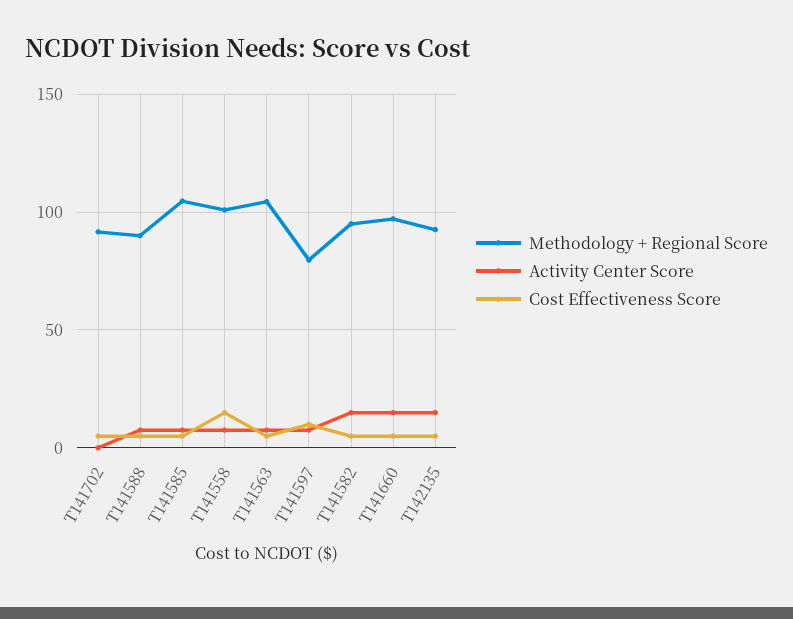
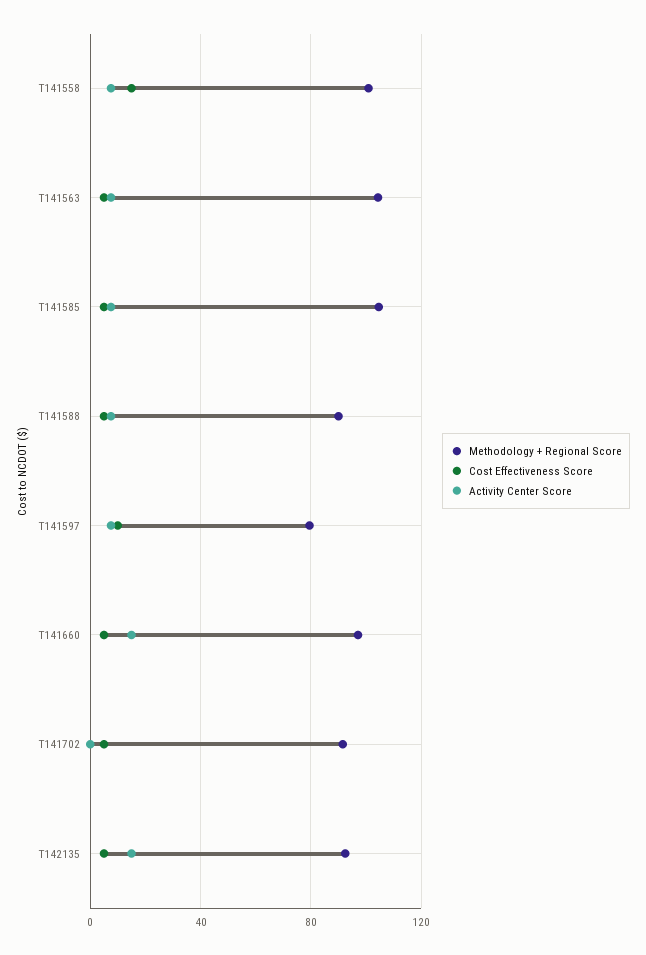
  {
    "Methodology + Regional Score": {
      "T141702": 90,
      "T141588": 90,
      "T141585": 105,
      "T141558": 100,
      "T141563": 105,
      "T141597": 80,
-     "T141582": 95,
      "T141660": 95,
      "T142135": 90
    },
    "Activity Center Score": {
      "T141702": 0,
      "T141588": 10,
      "T141585": 10,
      "T141558": 10,
      "T141563": 10,
      "T141597": 10,
-     "T141582": 15,
      "T141660": 15,
      "T142135": 15
    },
    "Cost Effectiveness Score": {
      "T141702": 5,
      "T141588": 5,
      "T141585": 5,
      "T141558": 15,
      "T141563": 5,
      "T141597": 10,
-     "T141582": 5,
      "T141660": 5,
      "T142135": 5
    }
  }

